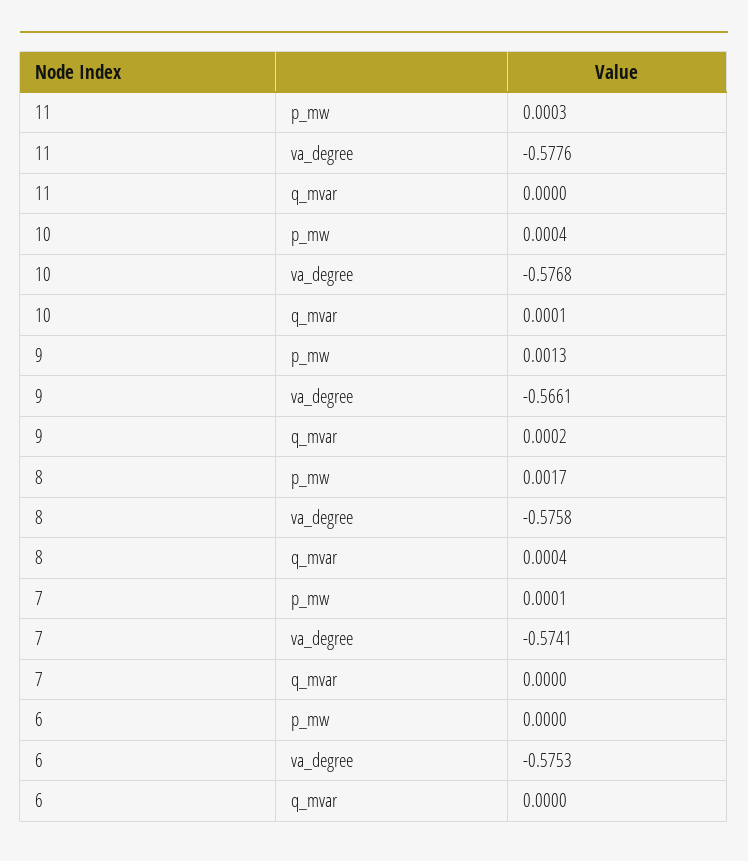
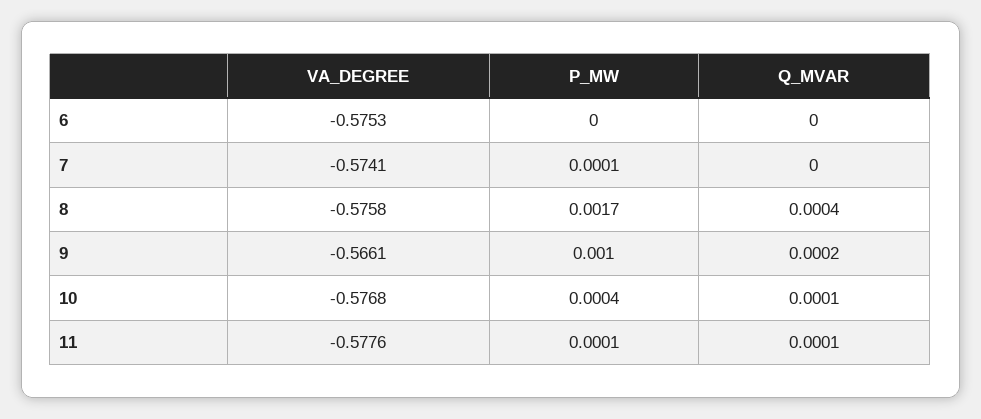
  {
    "11": {
-     "p_mw": 0.0003,
+     "p_mw": 0.0001,
      "va_degree": -0.5776,
-     "q_mvar": 0
+     "q_mvar": 0.0001
    },
    "10": {
      "p_mw": 0.0004,
      "va_degree": -0.5768,
      "q_mvar": 0.0001
    },
    "9": {
-     "p_mw": 0.0013,
+     "p_mw": 0.001,
      "va_degree": -0.5661,
      "q_mvar": 0.0002
    },
    "8": {
      "p_mw": 0.0017,
      "va_degree": -0.5758,
      "q_mvar": 0.0004
    },
    "7": {
      "p_mw": 0.0001,
      "va_degree": -0.5741,
      "q_mvar": 0
    },
    "6": {
      "p_mw": 0,
      "va_degree": -0.5753,
      "q_mvar": 0
    }
  }

